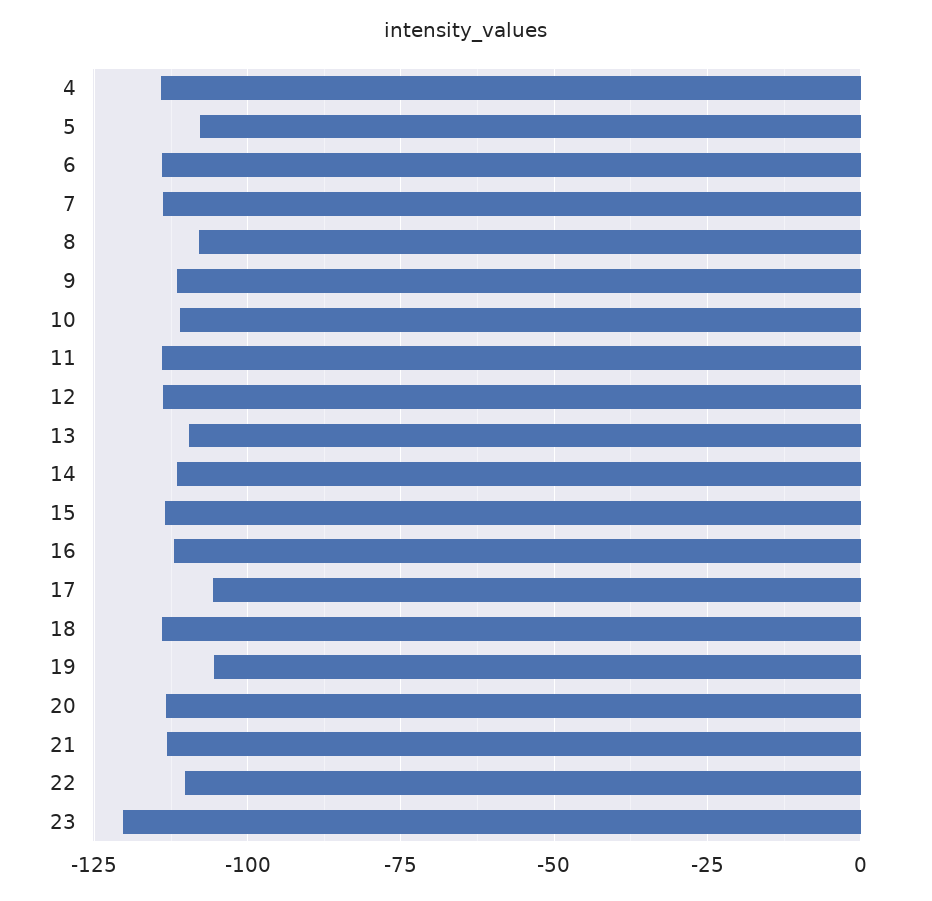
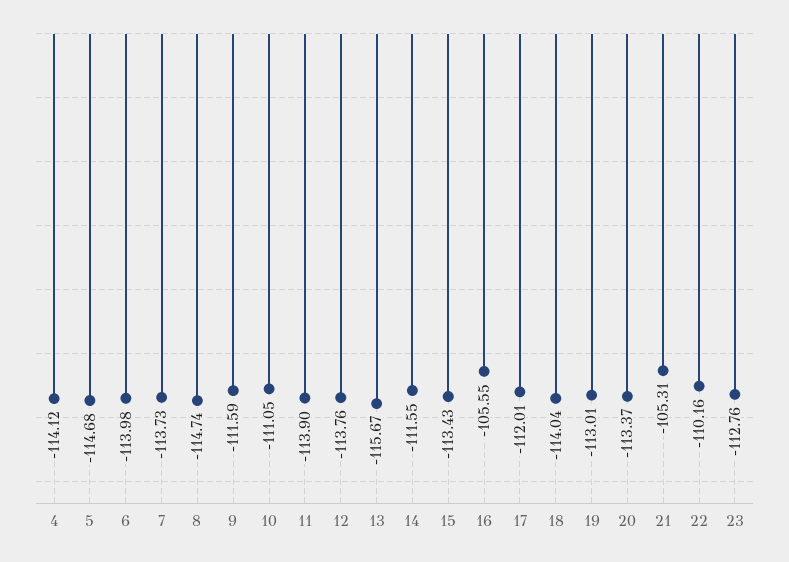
  {
    "4": -114.12,
-   "5": -107.5,
+   "5": -114.68,
    "6": -113.98,
    "7": -113.73,
-   "8": -107.5,
+   "8": -114.74,
    "9": -111.59,
    "10": -111.05,
    "11": -113.9,
    "12": -113.76,
-   "13": -110,
+   "13": -115.67,
    "14": -111.55,
    "15": -113.43,
-   "16": -112.5,
+   "16": -105.55,
-   "17": -105,
+   "17": -112.01,
    "18": -114.04,
-   "19": -105,
+   "19": -113.01,
    "20": -113.37,
-   "21": -112.5,
+   "21": -105.31,
    "22": -110.16,
-   "23": -120
+   "23": -112.76
  }

